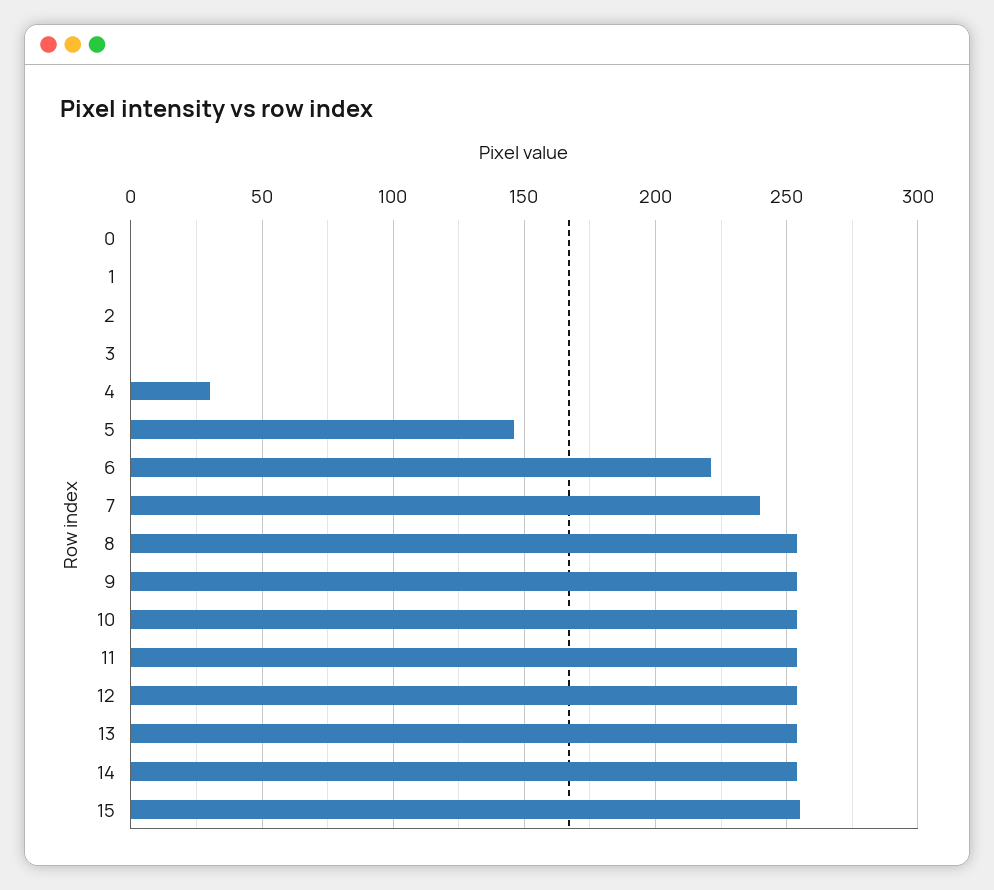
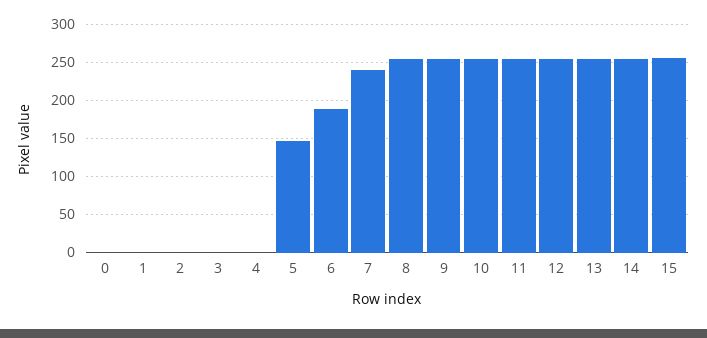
  {
    "0": 0,
    "1": 0,
    "2": 0,
    "3": 0,
-   "4": 30,
+   "4": 0,
    "5": 145,
-   "6": 220,
+   "6": 190,
    "7": 240,
    "8": 255,
    "9": 255,
    "10": 255,
    "11": 255,
    "12": 255,
    "13": 255,
    "14": 255,
    "15": 255
  }

